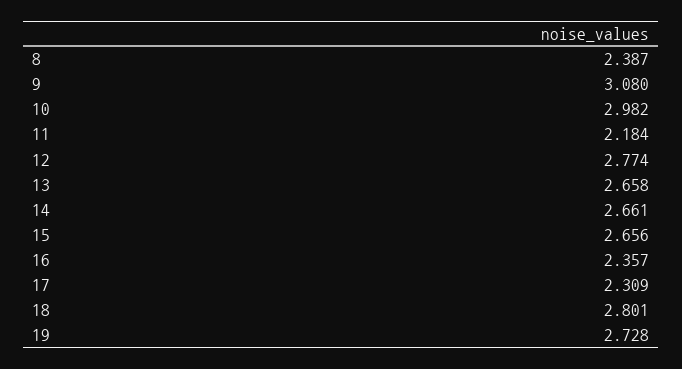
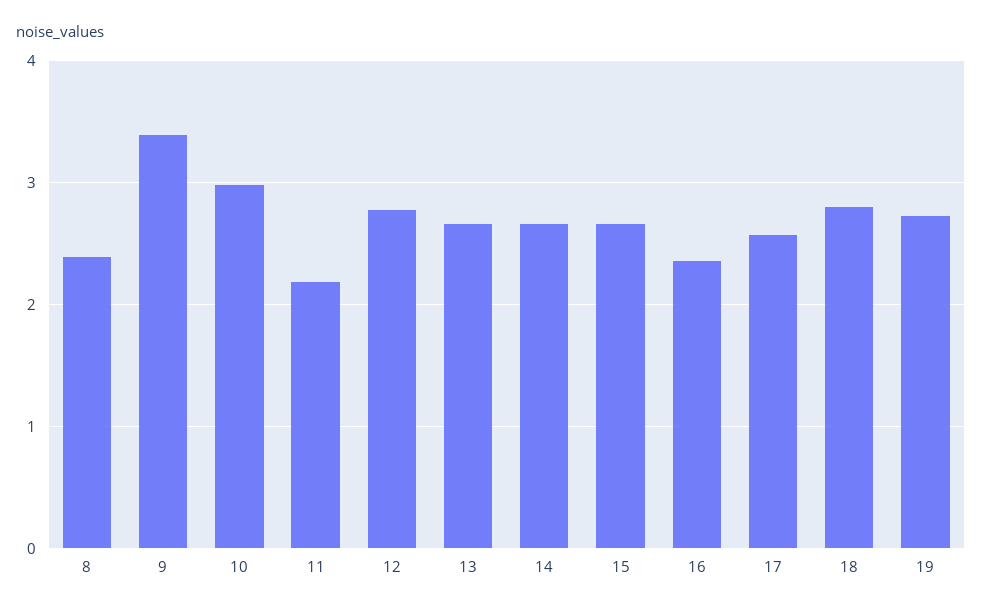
  {
    "8": 2.387,
-   "9": 3.08,
+   "9": 3.4,
    "10": 2.982,
    "11": 2.184,
    "12": 2.774,
    "13": 2.658,
    "14": 2.661,
    "15": 2.656,
    "16": 2.357,
-   "17": 2.309,
+   "17": 2.6,
    "18": 2.801,
    "19": 2.728
  }

